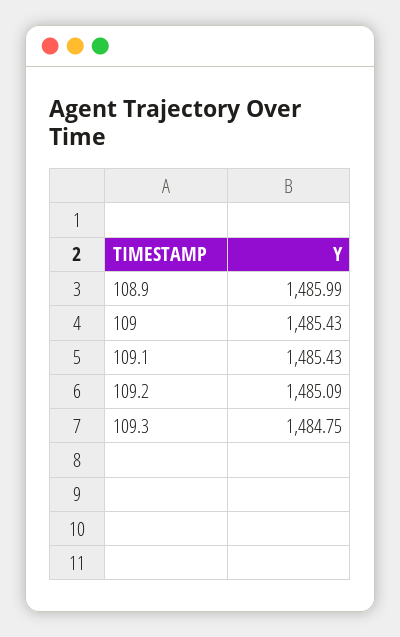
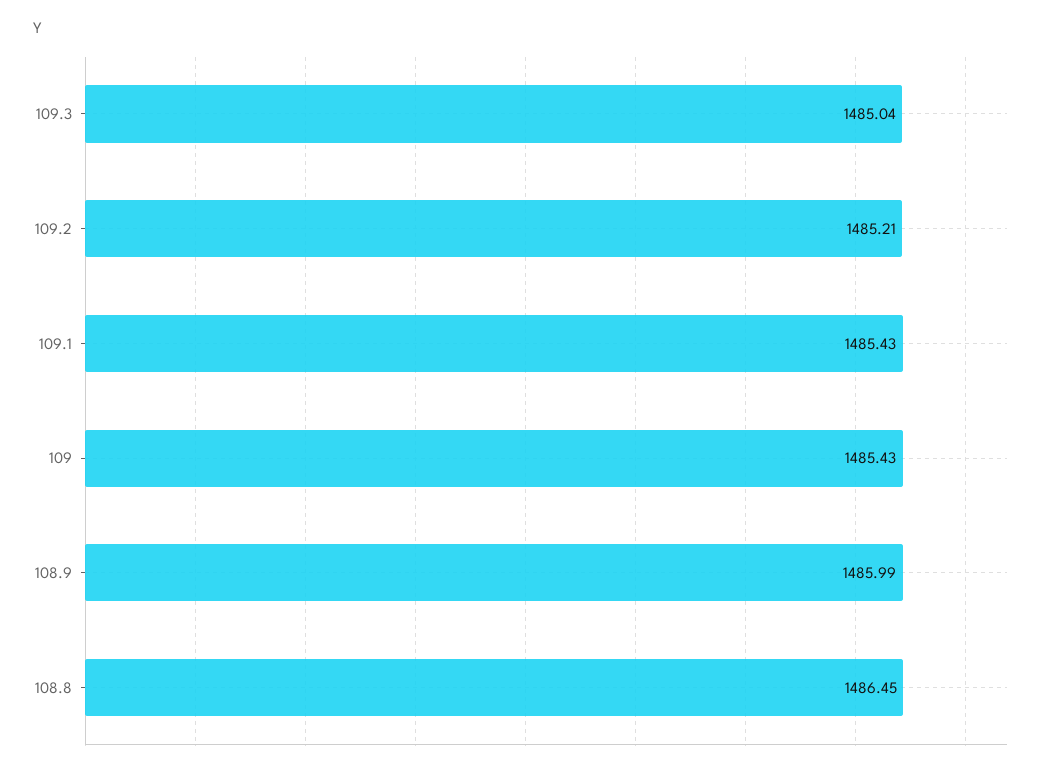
  {
    "108.9": 1485.99,
    "109": 1485.43,
    "109.1": 1485.43,
-   "109.2": 1485.09,
+   "109.2": 1485.21,
-   "109.3": 1484.75
+   "109.3": 1485.04,
+   "108.8": 1486.45
  }

